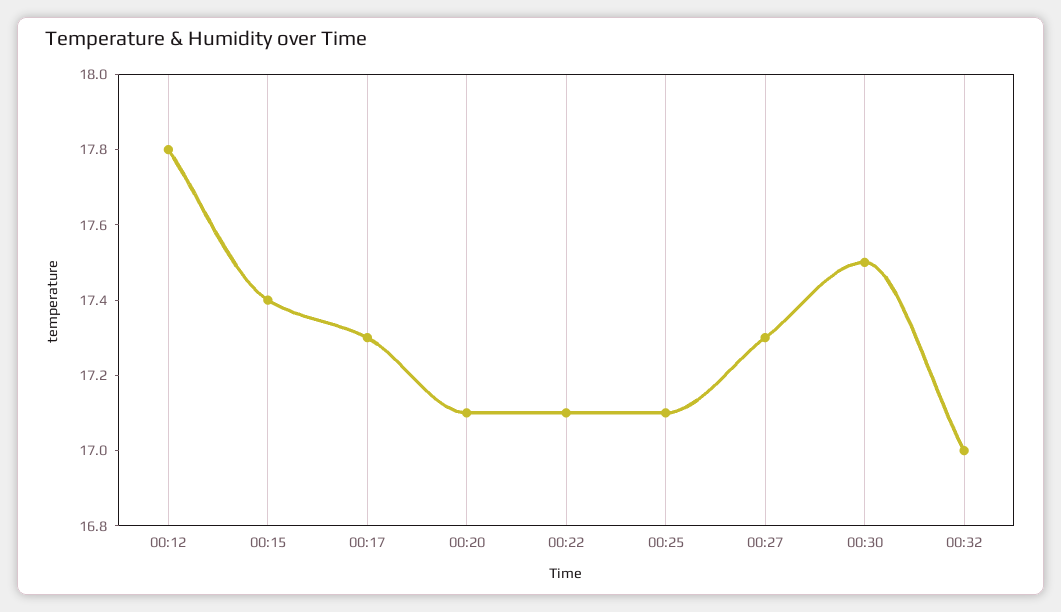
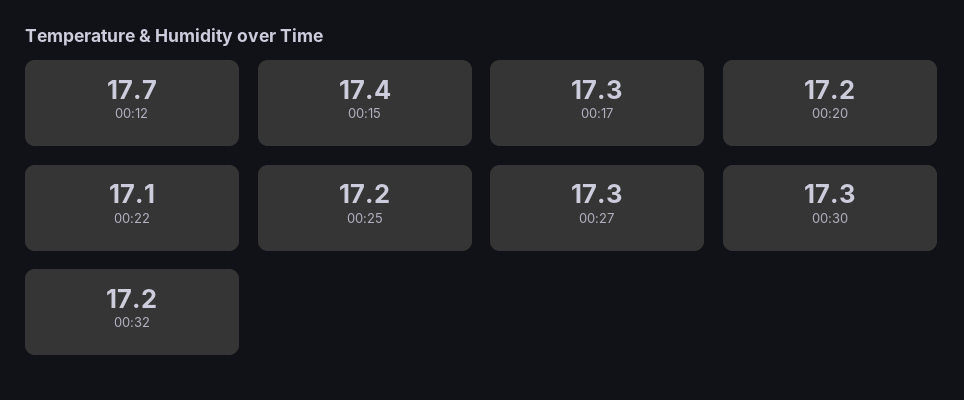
  {
-   "00:12": 17.8,
+   "00:12": 17.7,
    "00:15": 17.4,
    "00:17": 17.3,
-   "00:20": 17.1,
+   "00:20": 17.2,
    "00:22": 17.1,
-   "00:25": 17.1,
+   "00:25": 17.2,
    "00:27": 17.3,
-   "00:30": 17.5,
+   "00:30": 17.3,
-   "00:32": 17
+   "00:32": 17.2
  }

